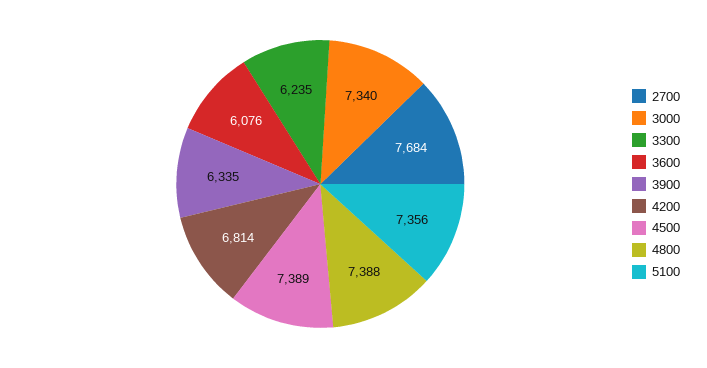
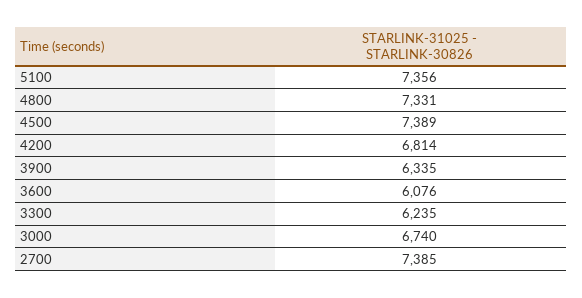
  {
-   "2700": 7684,
+   "2700": 7385,
-   "3000": 7340,
+   "3000": 6740,
    "3300": 6235,
    "3600": 6076,
    "3900": 6335,
    "4200": 6814,
    "4500": 7389,
-   "4800": 7388,
+   "4800": 7331,
    "5100": 7356
  }

